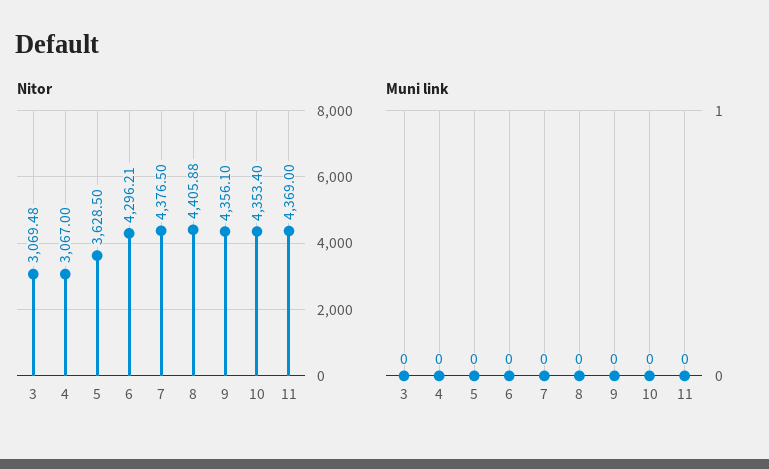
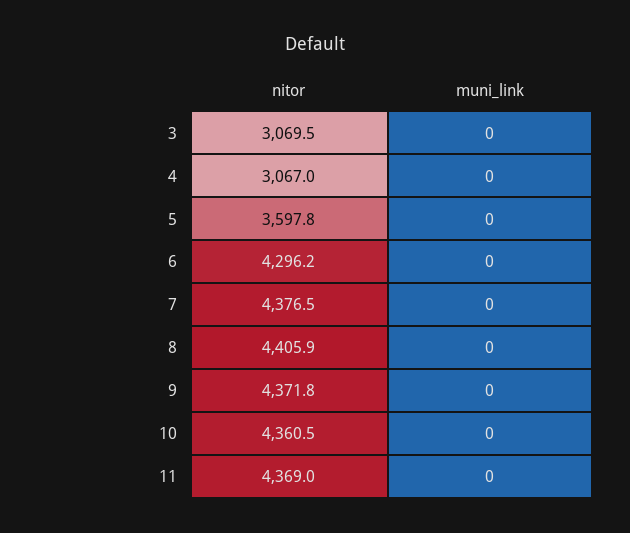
  {
    "Nitor": {
      "3": 3069.48,
      "4": 3067,
-     "5": 3628.5,
+     "5": 3597.8,
      "6": 4296.21,
      "7": 4376.5,
      "8": 4405.88,
-     "9": 4356.1,
+     "9": 4371.8,
-     "10": 4353.4,
+     "10": 4360.5,
      "11": 4369
    },
    "Muni link": {
      "3": 0,
      "4": 0,
      "5": 0,
      "6": 0,
      "7": 0,
      "8": 0,
      "9": 0,
      "10": 0,
      "11": 0
    }
  }

